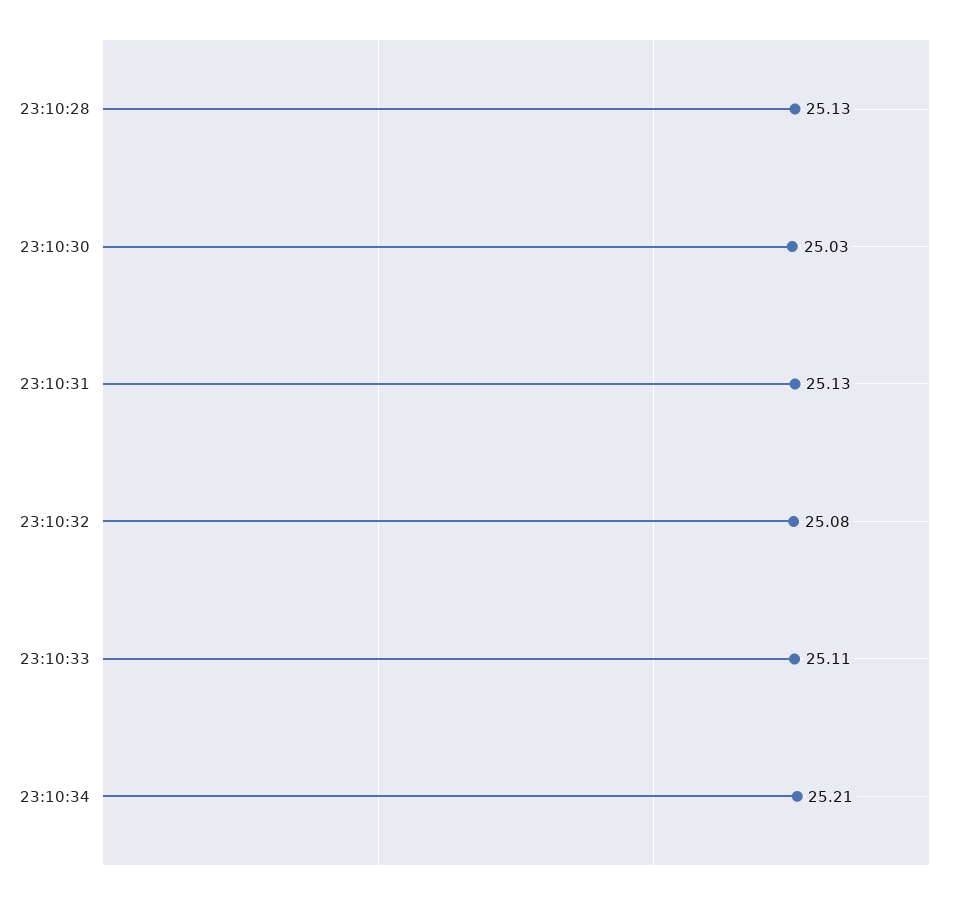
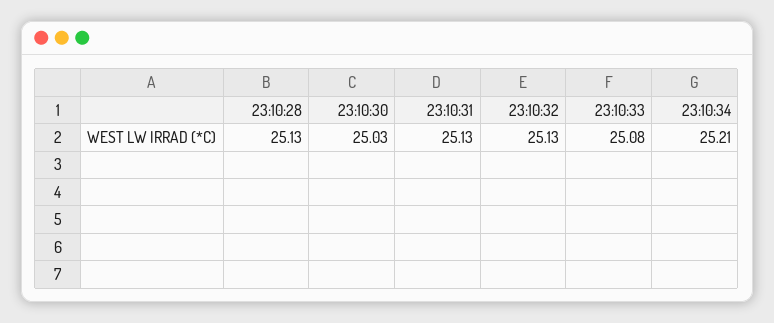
  {
    "23:10:28": 25.13,
    "23:10:30": 25.03,
    "23:10:31": 25.13,
-   "23:10:32": 25.08,
+   "23:10:32": 25.13,
-   "23:10:33": 25.11,
+   "23:10:33": 25.08,
    "23:10:34": 25.21
  }

